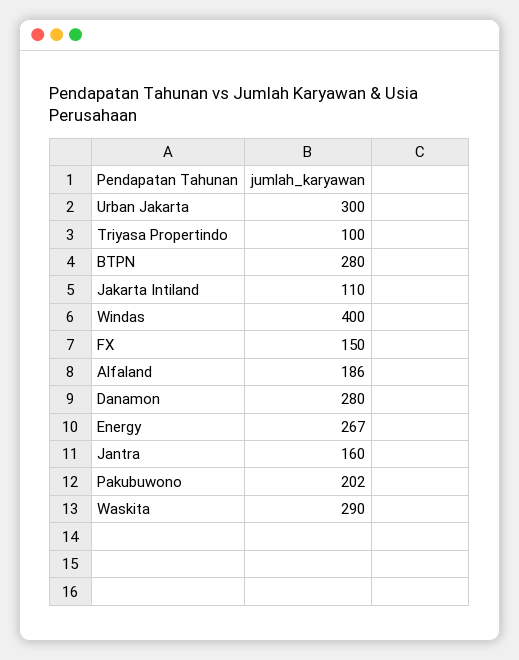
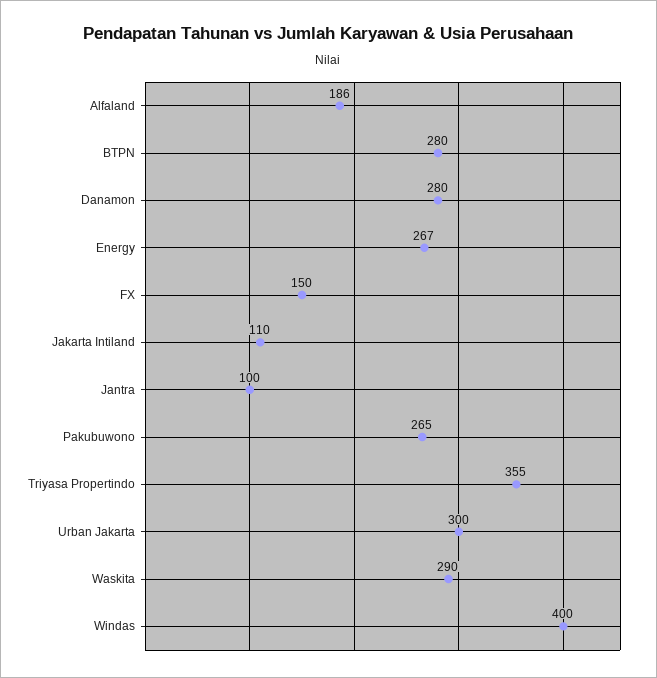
  {
    "Urban Jakarta": 300,
-   "Triyasa Propertindo": 100,
+   "Triyasa Propertindo": 355,
    "BTPN": 280,
    "Jakarta Intiland": 110,
    "Windas": 400,
    "FX": 150,
    "Alfaland": 186,
    "Danamon": 280,
    "Energy": 267,
-   "Jantra": 160,
+   "Jantra": 100,
-   "Pakubuwono": 202,
+   "Pakubuwono": 265,
    "Waskita": 290
  }

